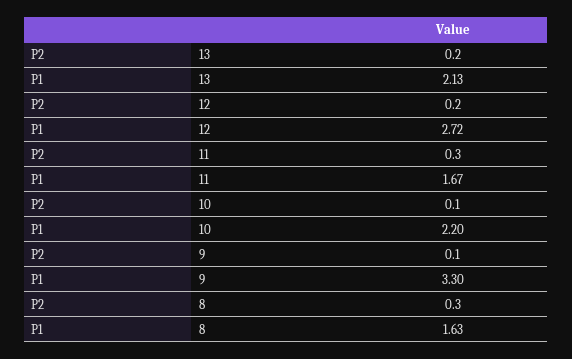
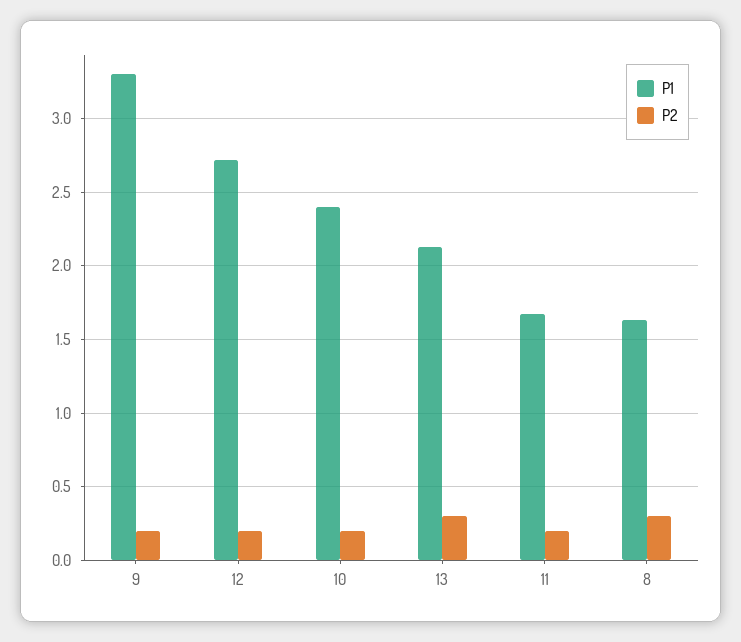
  {
    "P2": {
-     "13": 0.2,
+     "13": 0.3,
      "12": 0.2,
-     "11": 0.3,
+     "11": 0.2,
-     "10": 0.1,
+     "10": 0.2,
-     "9": 0.1,
+     "9": 0.2,
      "8": 0.3
    },
    "P1": {
      "13": 2.13,
      "12": 2.72,
      "11": 1.67,
-     "10": 2.2,
+     "10": 2.4,
      "9": 3.3,
      "8": 1.63
    }
  }

